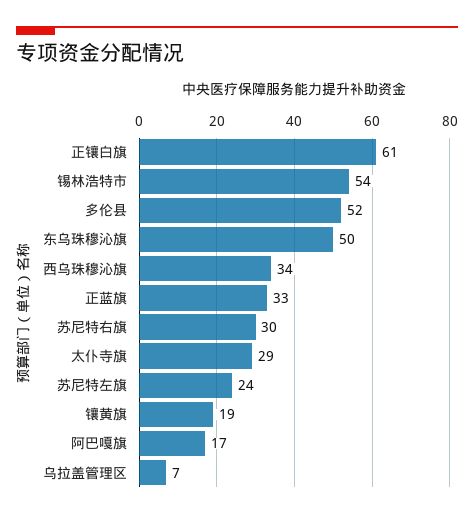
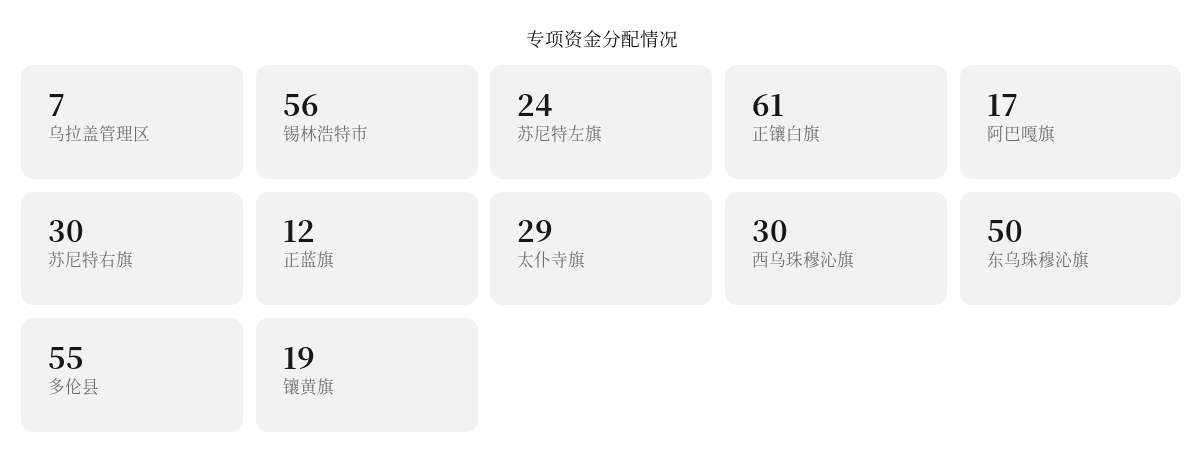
  {
    "正镶白旗": 61,
-   "锡林浩特市": 54,
+   "锡林浩特市": 56,
-   "多伦县": 52,
+   "多伦县": 55,
    "东乌珠穆沁旗": 50,
-   "西乌珠穆沁旗": 34,
+   "西乌珠穆沁旗": 30,
-   "正蓝旗": 33,
+   "正蓝旗": 12,
    "苏尼特右旗": 30,
    "太仆寺旗": 29,
    "苏尼特左旗": 24,
    "镶黄旗": 19,
    "阿巴嘎旗": 17,
    "乌拉盖管理区": 7
  }

